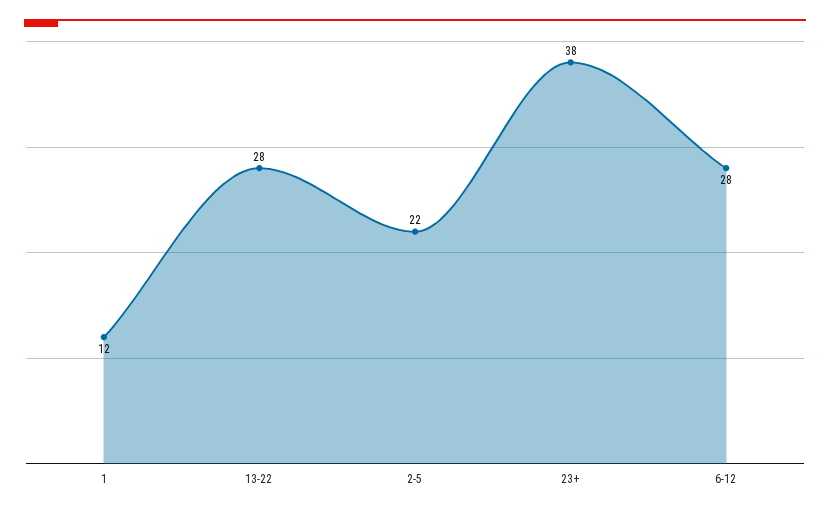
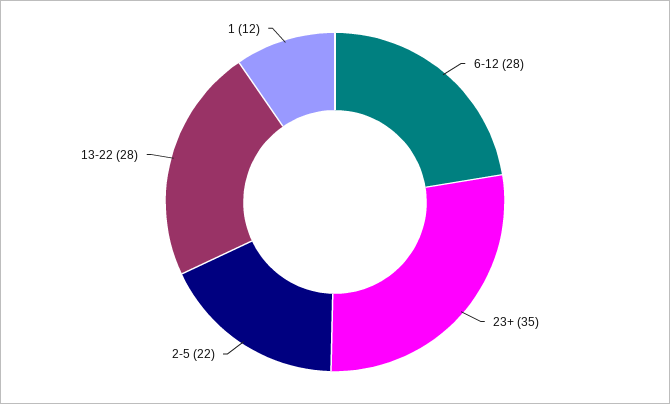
  {
    "1": 12,
    "13-22": 28,
    "2-5": 22,
-   "23+": 38,
+   "23+": 35,
    "6-12": 28
  }

